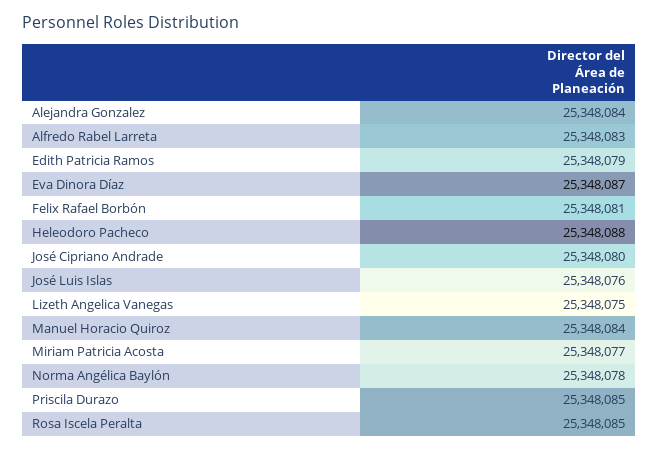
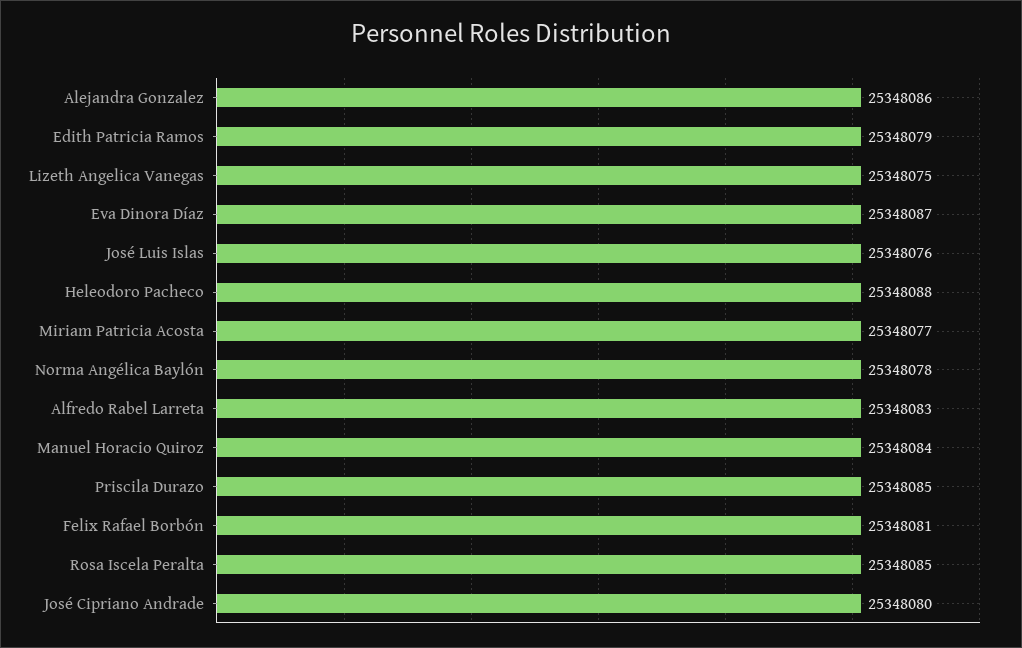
  {
-   "Alejandra Gonzalez": 25348084,
+   "Alejandra Gonzalez": 25348086,
    "Alfredo Rabel Larreta": 25348083,
    "Edith Patricia Ramos": 25348079,
    "Eva Dinora Díaz": 25348087,
    "Felix Rafael Borbón": 25348081,
    "Heleodoro Pacheco": 25348088,
    "José Cipriano Andrade": 25348080,
    "José Luis Islas": 25348076,
    "Lizeth Angelica Vanegas": 25348075,
    "Manuel Horacio Quiroz": 25348084,
    "Miriam Patricia Acosta": 25348077,
    "Norma Angélica Baylón": 25348078,
    "Priscila Durazo": 25348085,
    "Rosa Iscela Peralta": 25348085
  }

